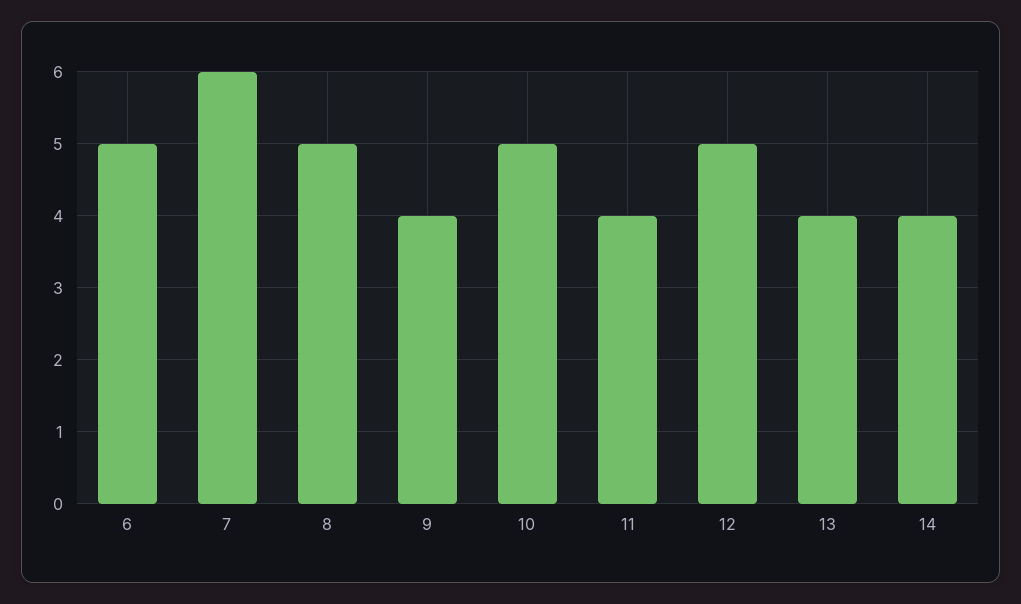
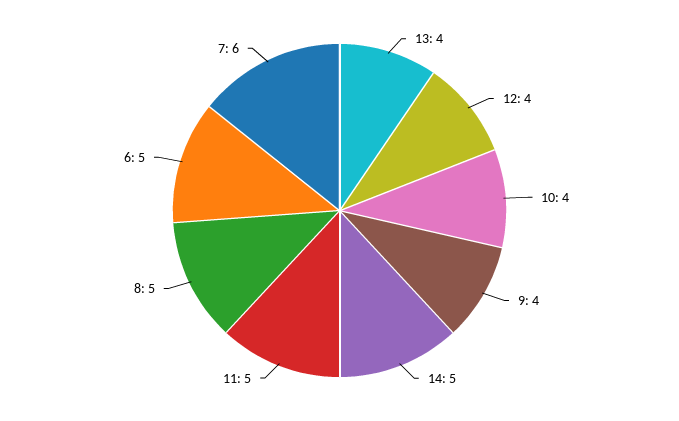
  {
    "6": 5,
    "7": 6,
    "8": 5,
    "9": 4,
-   "10": 5,
+   "10": 4,
-   "11": 4,
+   "11": 5,
-   "12": 5,
+   "12": 4,
    "13": 4,
-   "14": 4
+   "14": 5
  }

